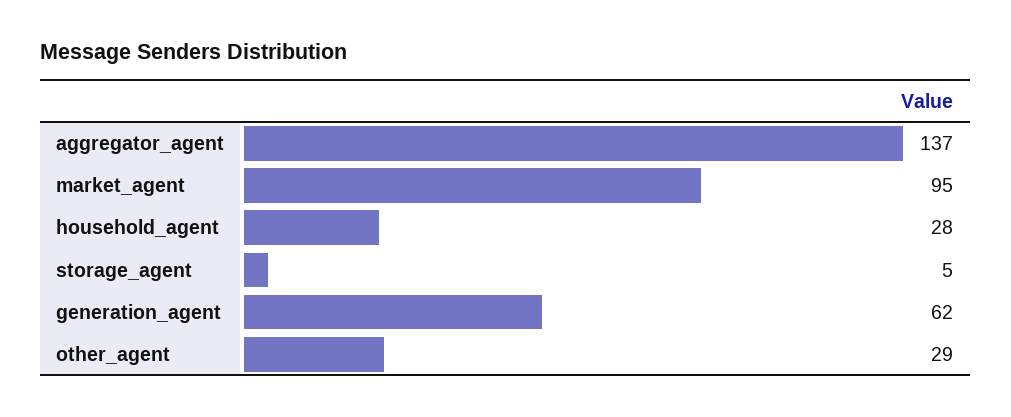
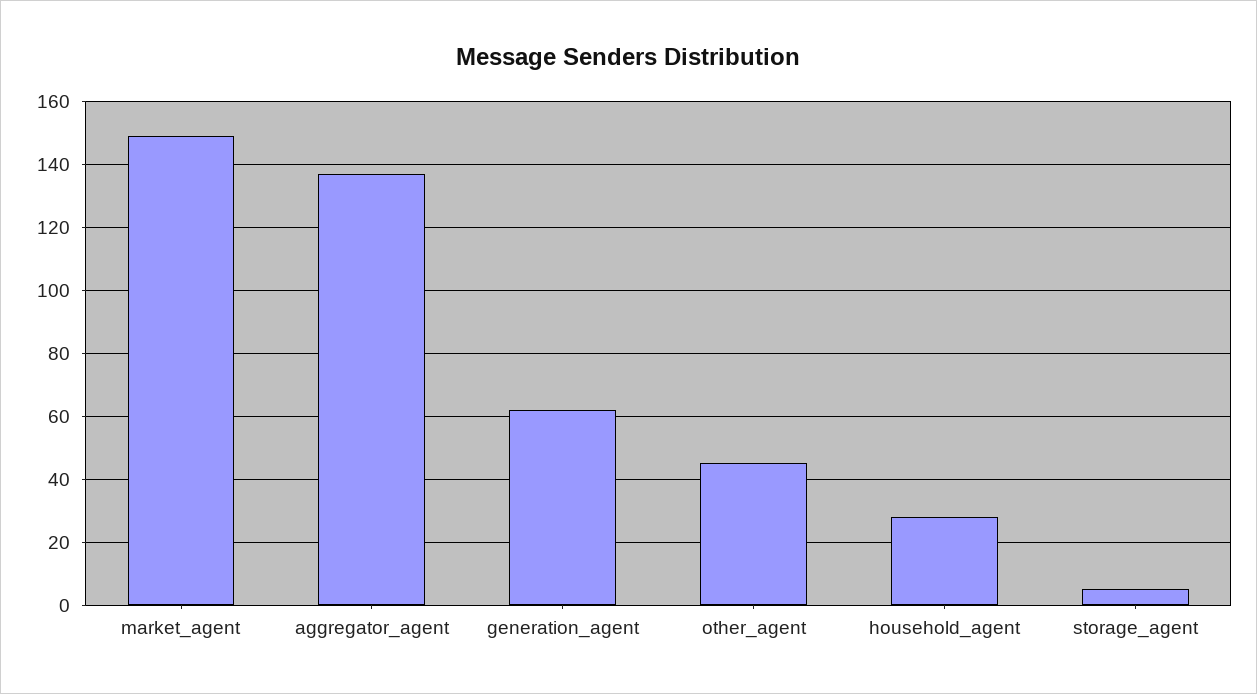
  {
    "aggregator_agent": 137,
-   "market_agent": 95,
+   "market_agent": 150,
    "household_agent": 28,
    "storage_agent": 5,
    "generation_agent": 62,
-   "other_agent": 29
+   "other_agent": 45
  }

